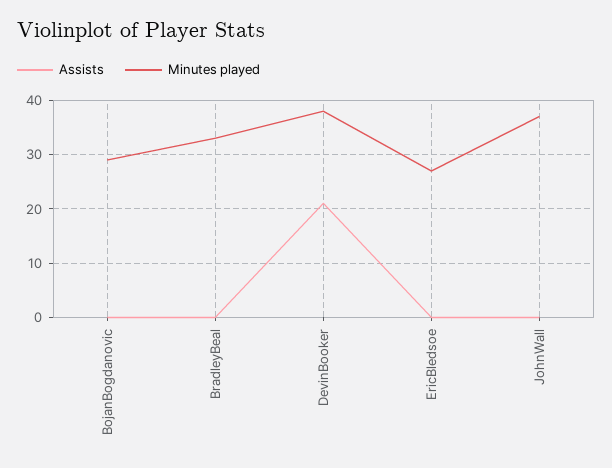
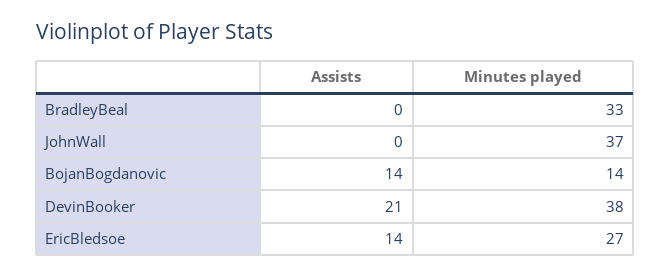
  {
    "Assists": {
-     "BojanBogdanovic": 0,
+     "BojanBogdanovic": 14,
      "BradleyBeal": 0,
      "DevinBooker": 21,
-     "EricBledsoe": 0,
+     "EricBledsoe": 14,
      "JohnWall": 0
    },
    "Minutes played": {
-     "BojanBogdanovic": 30,
+     "BojanBogdanovic": 14,
      "BradleyBeal": 33,
      "DevinBooker": 38,
      "EricBledsoe": 27,
      "JohnWall": 37
    }
  }

